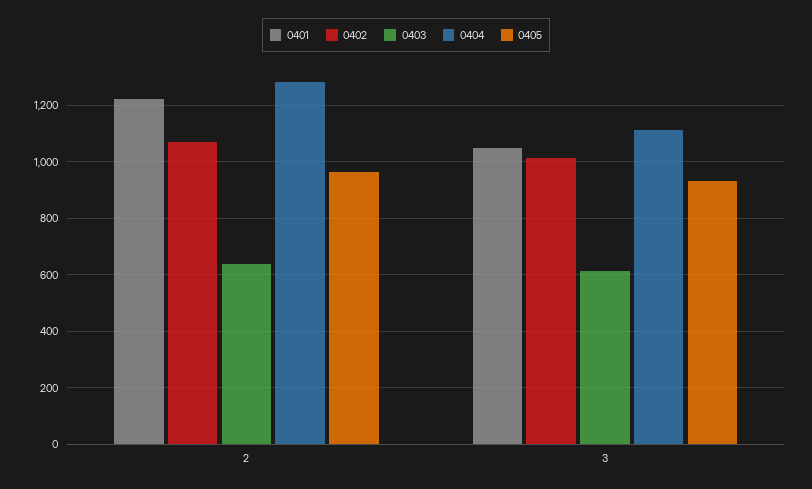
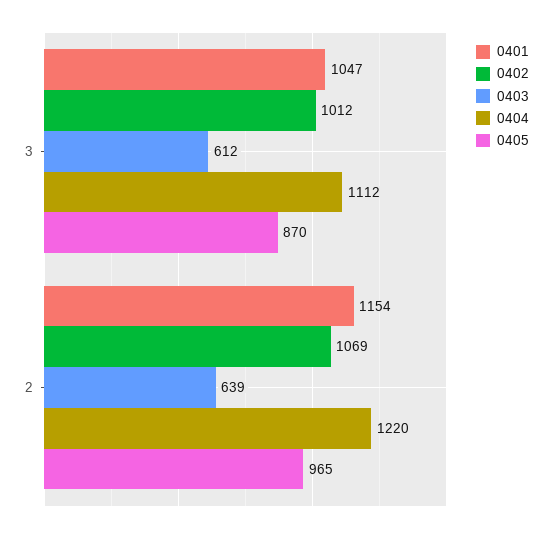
  {
    "0401": {
-     "2": 1225,
+     "2": 1154,
      "3": 1047
    },
    "0402": {
      "2": 1069,
      "3": 1012
    },
    "0403": {
      "2": 639,
      "3": 612
    },
    "0404": {
-     "2": 1275,
+     "2": 1220,
      "3": 1112
    },
    "0405": {
      "2": 965,
-     "3": 925
+     "3": 870
    }
  }

